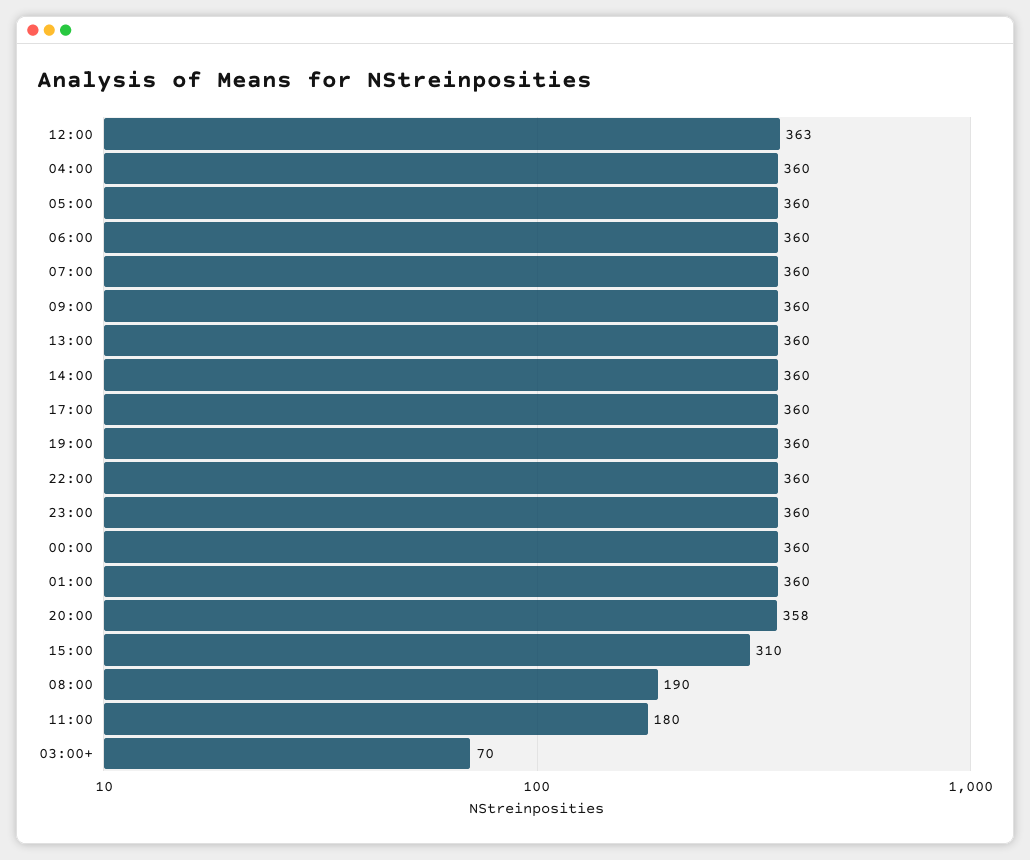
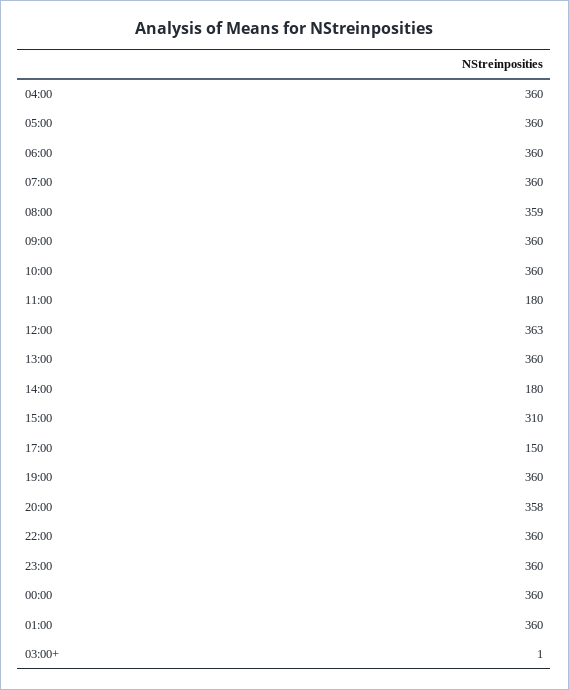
  {
    "12:00": 363,
    "04:00": 360,
    "05:00": 360,
    "06:00": 360,
    "07:00": 360,
    "09:00": 360,
    "13:00": 360,
-   "14:00": 360,
+   "14:00": 180,
-   "17:00": 360,
+   "17:00": 150,
    "19:00": 360,
    "22:00": 360,
    "23:00": 360,
    "00:00": 360,
    "01:00": 360,
    "20:00": 358,
    "15:00": 310,
-   "08:00": 190,
+   "08:00": 359,
    "11:00": 180,
-   "03:00+": 70
+   "03:00+": 1,
+   "10:00": 360
  }

